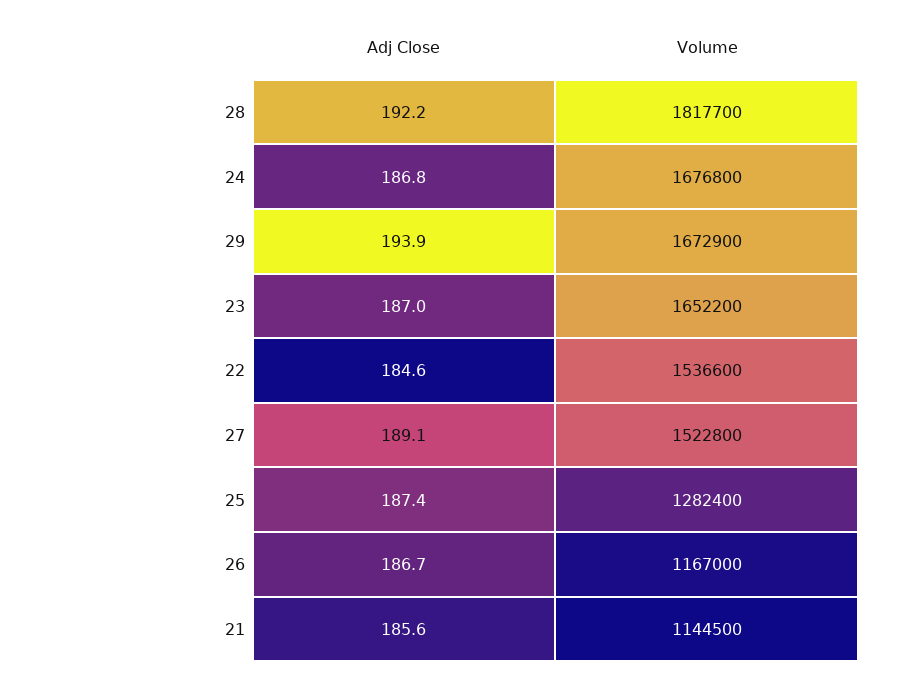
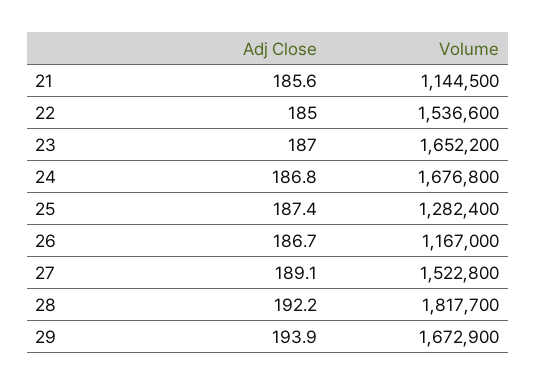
  {
    "Adj Close": {
      "28": 192.2,
      "24": 186.8,
      "29": 193.9,
      "23": 187,
-     "22": 184.6,
+     "22": 185,
      "27": 189.1,
      "25": 187.4,
      "26": 186.7,
      "21": 185.6
    },
    "Volume": {
      "28": 1817700,
      "24": 1676800,
      "29": 1672900,
      "23": 1652200,
      "22": 1536600,
      "27": 1522800,
      "25": 1282400,
      "26": 1167000,
      "21": 1144500
    }
  }

